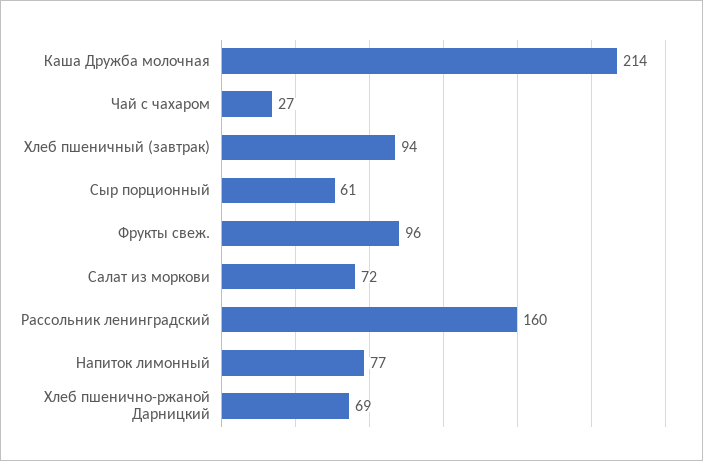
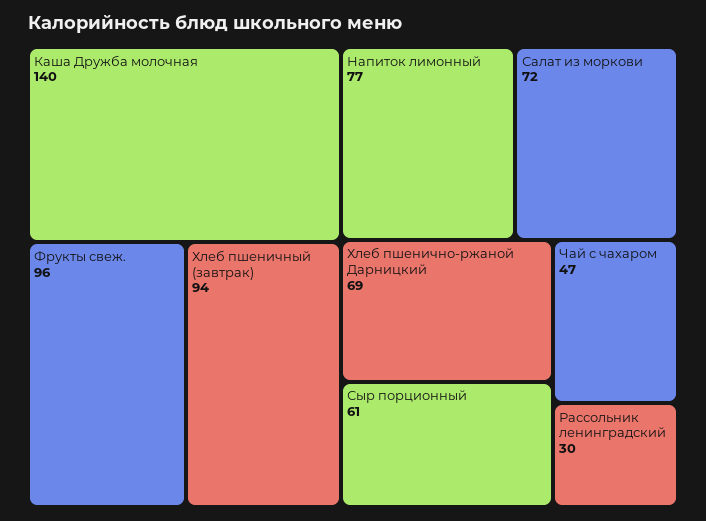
  {
-   "Каша Дружба молочная": 214,
+   "Каша Дружба молочная": 140,
-   "Чай с чахаром": 27,
+   "Чай с чахаром": 47,
    "Хлеб пшеничный (завтрак)": 94,
    "Сыр порционный": 61,
    "Фрукты свеж.": 96,
    "Салат из моркови": 72,
-   "Рассольник ленинградский": 160,
+   "Рассольник ленинградский": 30,
    "Напиток лимонный": 77,
    "Хлеб пшенично-ржаной Дарницкий": 69
  }

